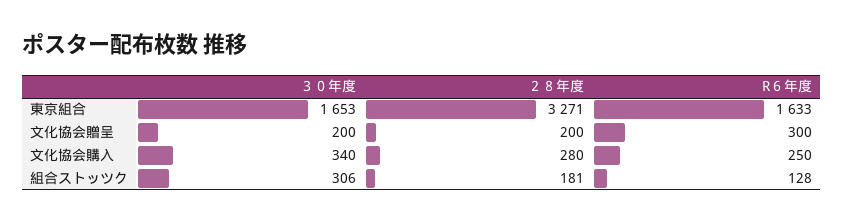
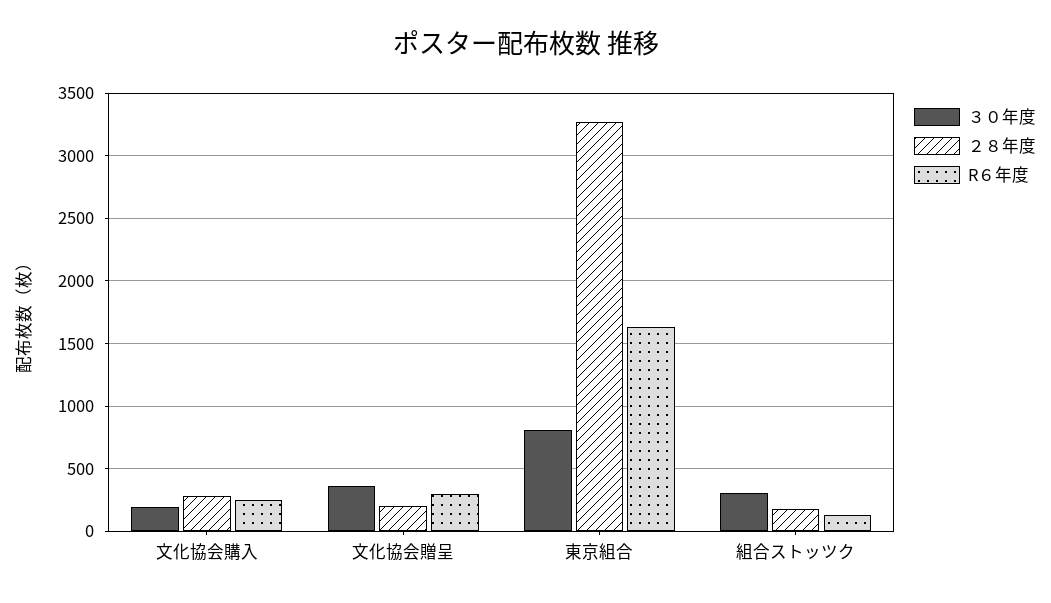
  {
    "３０年度": {
-     "東京組合": 1653,
+     "東京組合": 800,
-     "文化協会贈呈": 200,
+     "文化協会贈呈": 350,
-     "文化協会購入": 340,
+     "文化協会購入": 200,
      "組合ストッツク": 306
    },
    "２８年度": {
      "東京組合": 3271,
      "文化協会贈呈": 200,
      "文化協会購入": 280,
      "組合ストッツク": 181
    },
    "R６年度": {
      "東京組合": 1633,
      "文化協会贈呈": 300,
      "文化協会購入": 250,
      "組合ストッツク": 128
    }
  }

